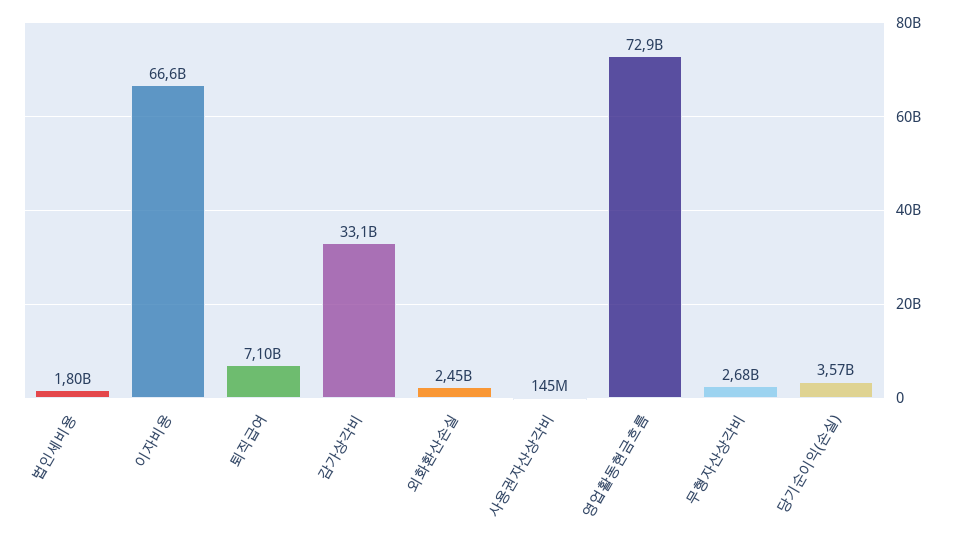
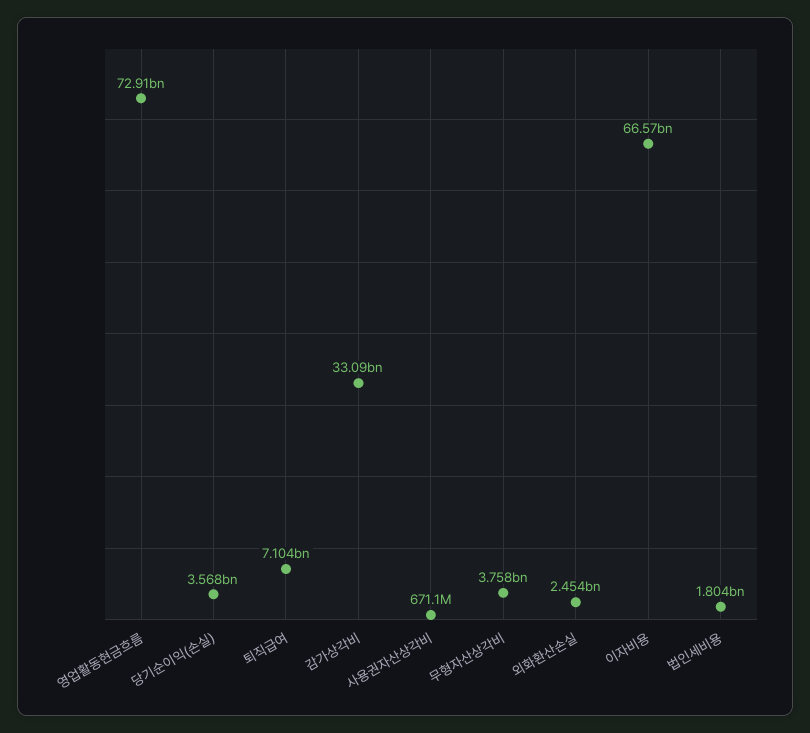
  {
    "법인세비용": 1804000000,
    "이자비용": 66570000000,
    "퇴직급여": 7104000000,
    "감가상각비": 33090000000,
    "외화환산손실": 2454000000,
-   "사용권자산상각비": 145000000,
+   "사용권자산상각비": 671100000,
    "영업활동현금흐름": 72910000000,
-   "무형자산상각비": 2680000000,
+   "무형자산상각비": 3758000000,
    "당기순이익(손실)": 3568000000
  }

